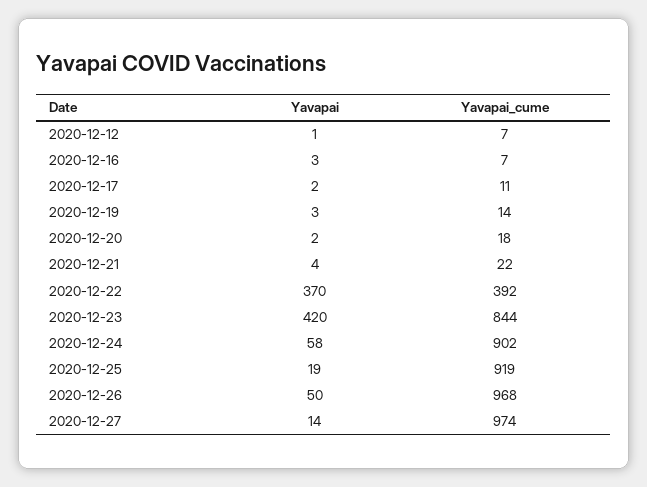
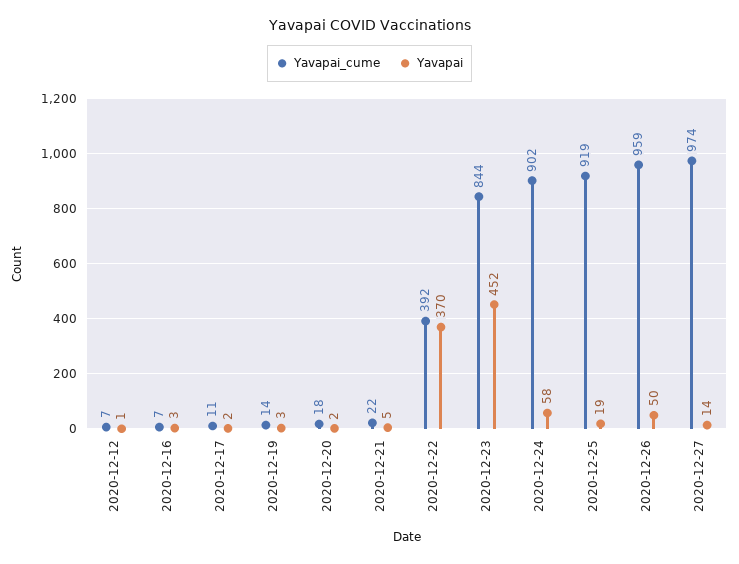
  {
    "Yavapai": {
      "2020-12-12": 1,
      "2020-12-16": 3,
      "2020-12-17": 2,
      "2020-12-19": 3,
      "2020-12-20": 2,
-     "2020-12-21": 4,
+     "2020-12-21": 5,
      "2020-12-22": 370,
-     "2020-12-23": 420,
+     "2020-12-23": 452,
      "2020-12-24": 58,
      "2020-12-25": 19,
      "2020-12-26": 50,
      "2020-12-27": 14
    },
    "Yavapai_cume": {
      "2020-12-12": 7,
      "2020-12-16": 7,
      "2020-12-17": 11,
      "2020-12-19": 14,
      "2020-12-20": 18,
      "2020-12-21": 22,
      "2020-12-22": 392,
      "2020-12-23": 844,
      "2020-12-24": 902,
      "2020-12-25": 919,
-     "2020-12-26": 968,
+     "2020-12-26": 959,
      "2020-12-27": 974
    }
  }

